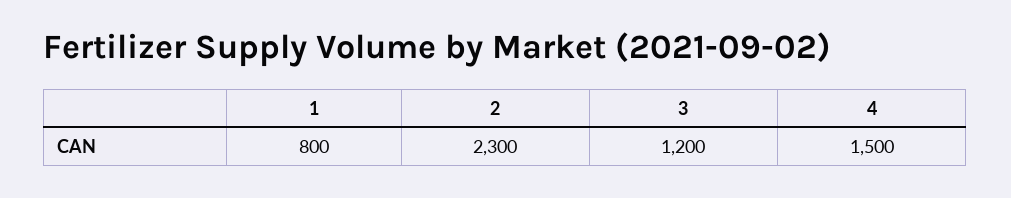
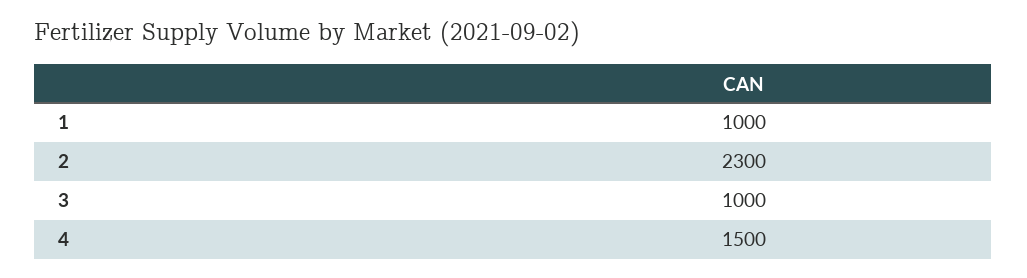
  {
-   "1": 800,
+   "1": 1000,
    "2": 2300,
-   "3": 1200,
+   "3": 1000,
    "4": 1500
  }

